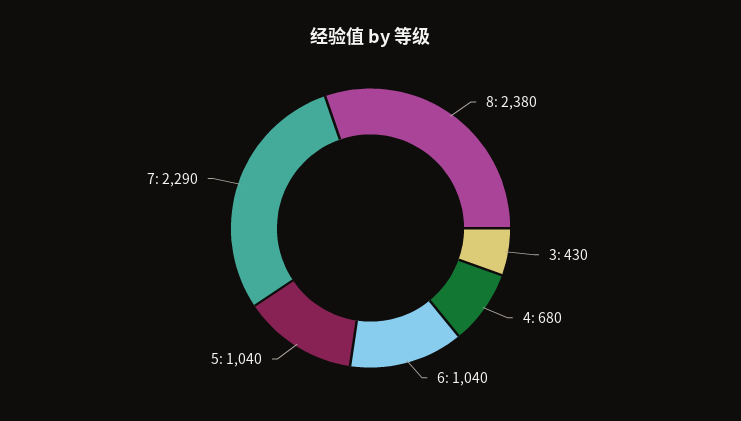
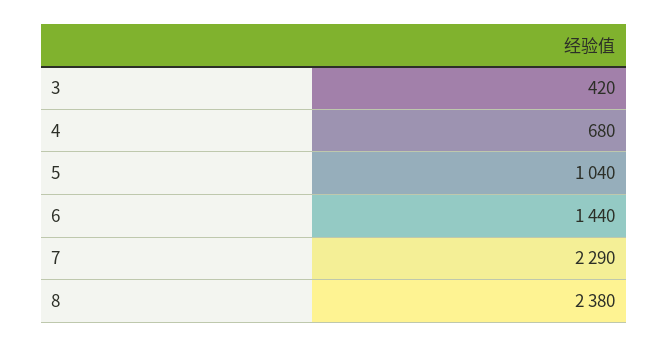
  {
    "8": 2380,
-   "3": 430,
+   "3": 420,
    "4": 680,
-   "6": 1040,
+   "6": 1440,
    "5": 1040,
    "7": 2290
  }

